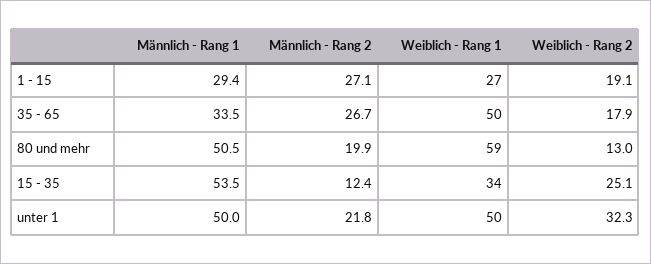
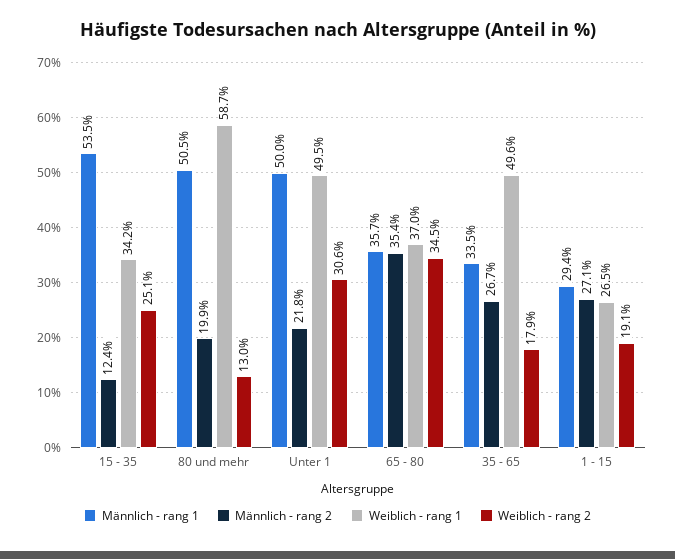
  {
    "Männlich - Rang 1": {
      "1 - 15": 29.4,
      "35 - 65": 33.5,
      "80 und mehr": 50.5,
      "15 - 35": 53.5,
-     "unter 1": 50
+     "unter 1": 50,
+     "65 - 80": 35.7
    },
    "Männlich - Rang 2": {
      "1 - 15": 27.1,
      "35 - 65": 26.7,
      "80 und mehr": 19.9,
      "15 - 35": 12.4,
-     "unter 1": 21.8
+     "unter 1": 21.8,
+     "65 - 80": 35.4
    },
    "Weiblich - Rang 1": {
      "1 - 15": 26.5,
      "35 - 65": 49.6,
      "80 und mehr": 58.7,
      "15 - 35": 34.2,
-     "unter 1": 49.5
+     "unter 1": 49.5,
+     "65 - 80": 37
    },
    "Weiblich - Rang 2": {
      "1 - 15": 19.1,
      "35 - 65": 17.9,
      "80 und mehr": 13,
      "15 - 35": 25.1,
-     "unter 1": 32.3
+     "unter 1": 30.6,
+     "65 - 80": 34.5
    }
  }

